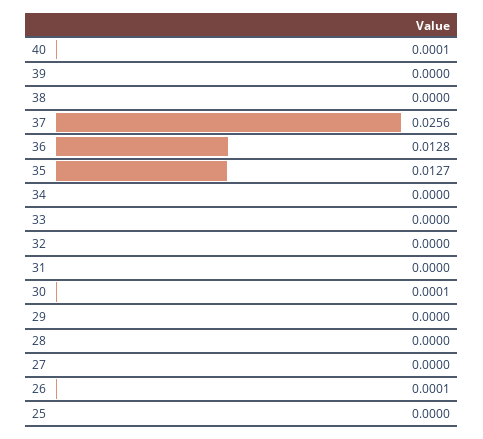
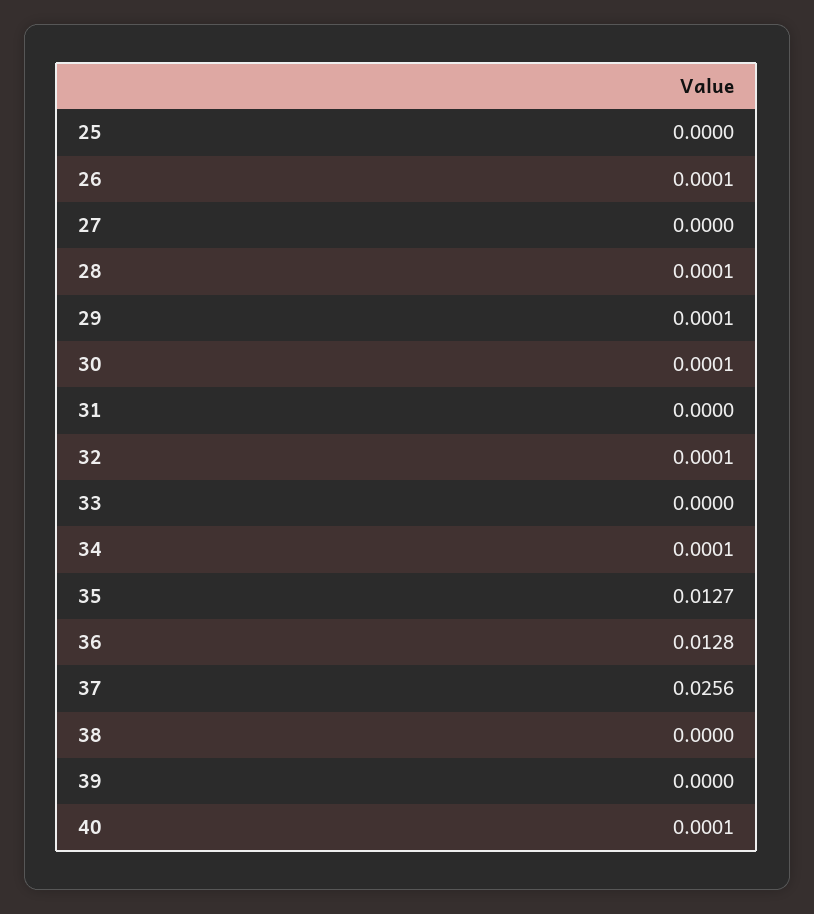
  {
    "40": 0.0001,
    "39": 0,
    "38": 0,
    "37": 0.0256,
    "36": 0.0128,
    "35": 0.0127,
-   "34": 0,
+   "34": 0.0001,
    "33": 0,
-   "32": 0,
+   "32": 0.0001,
    "31": 0,
    "30": 0.0001,
-   "29": 0,
+   "29": 0.0001,
-   "28": 0,
+   "28": 0.0001,
    "27": 0,
    "26": 0.0001,
    "25": 0
  }

